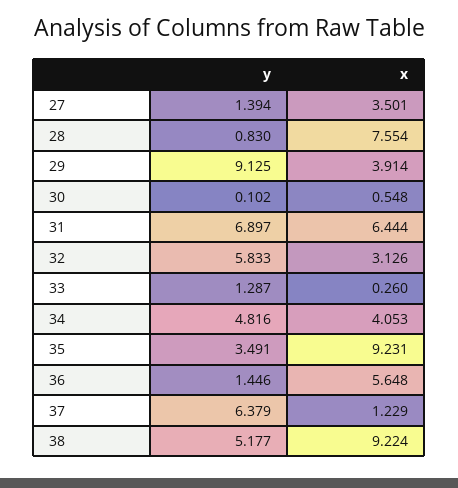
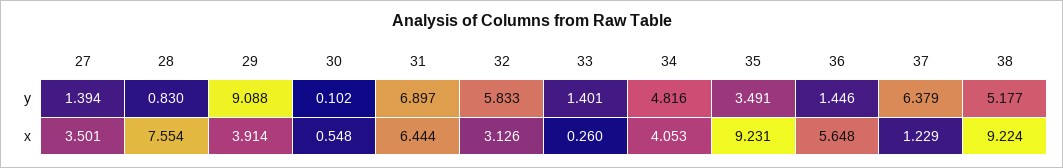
  {
    "y": {
      "27": 1.394,
      "28": 0.83,
-     "29": 9.125,
+     "29": 9.088,
      "30": 0.102,
      "31": 6.897,
      "32": 5.833,
-     "33": 1.287,
+     "33": 1.401,
      "34": 4.816,
      "35": 3.491,
      "36": 1.446,
      "37": 6.379,
      "38": 5.177
    },
    "x": {
      "27": 3.501,
      "28": 7.554,
      "29": 3.914,
      "30": 0.548,
      "31": 6.444,
      "32": 3.126,
      "33": 0.26,
      "34": 4.053,
      "35": 9.231,
      "36": 5.648,
      "37": 1.229,
      "38": 9.224
    }
  }

